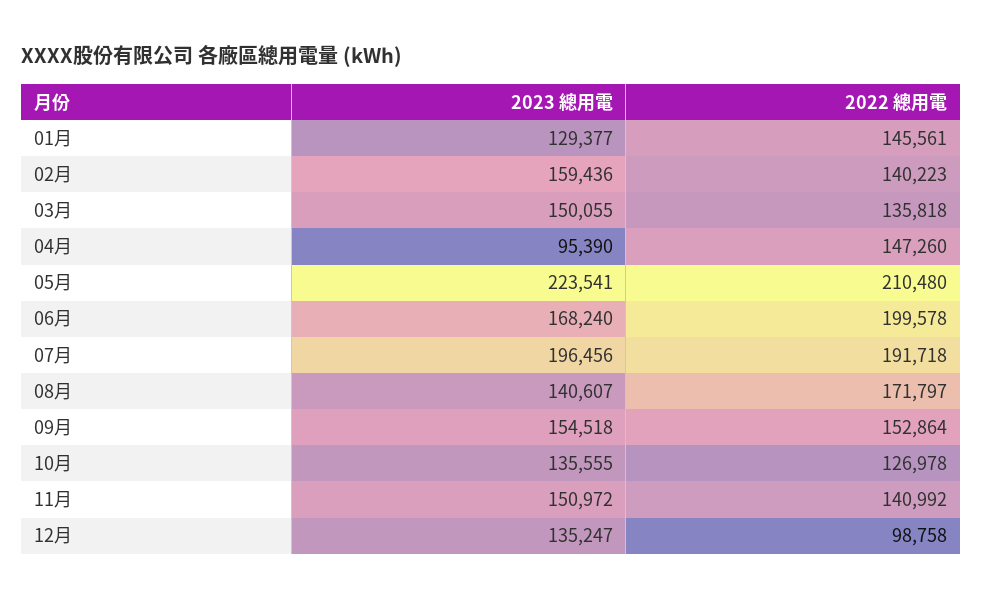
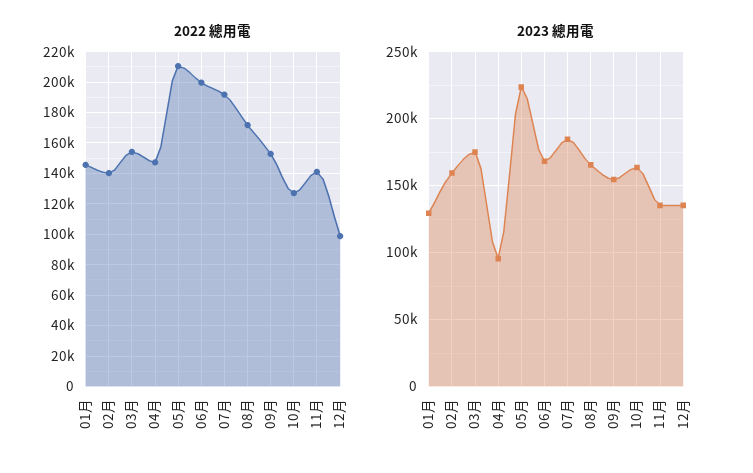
  {
    "2023 總用電": {
      "01月": 129377,
      "02月": 159436,
-     "03月": 150055,
+     "03月": 175000,
      "04月": 95390,
      "05月": 223541,
      "06月": 168240,
-     "07月": 196456,
+     "07月": 185000,
-     "08月": 140607,
+     "08月": 165000,
      "09月": 154518,
-     "10月": 135555,
+     "10月": 165000,
-     "11月": 150972,
+     "11月": 135000,
      "12月": 135247
    },
    "2022 總用電": {
      "01月": 145561,
      "02月": 140223,
-     "03月": 135818,
+     "03月": 155000,
      "04月": 147260,
      "05月": 210480,
      "06月": 199578,
      "07月": 191718,
      "08月": 171797,
      "09月": 152864,
      "10月": 126978,
      "11月": 140992,
      "12月": 98758
    }
  }

